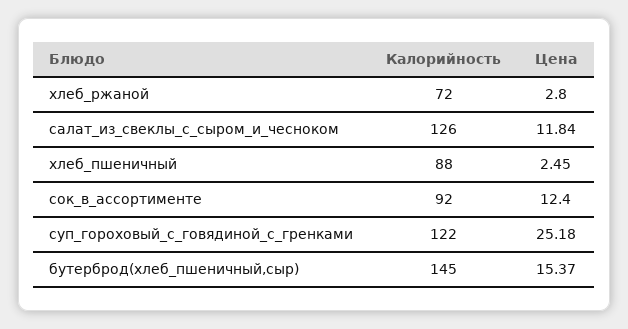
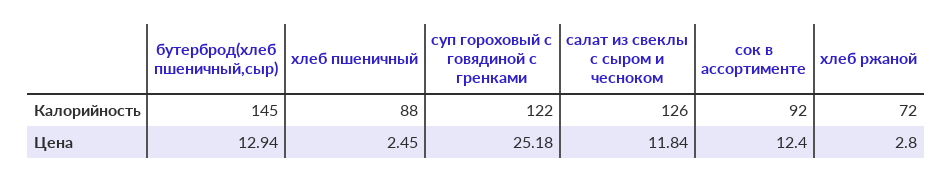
  {
    "Калорийность": {
      "хлеб_ржаной": 72,
      "салат_из_свеклы_с_сыром_и_чесноком": 126,
      "хлеб_пшеничный": 88,
      "сок_в_ассортименте": 92,
      "суп_гороховый_с_говядиной_с_гренками": 122,
      "бутерброд(хлеб_пшеничный,сыр)": 145
    },
    "Цена": {
      "хлеб_ржаной": 2.8,
      "салат_из_свеклы_с_сыром_и_чесноком": 11.84,
      "хлеб_пшеничный": 2.45,
      "сок_в_ассортименте": 12.4,
      "суп_гороховый_с_говядиной_с_гренками": 25.18,
-     "бутерброд(хлеб_пшеничный,сыр)": 15.37
+     "бутерброд(хлеб_пшеничный,сыр)": 12.94
    }
  }

